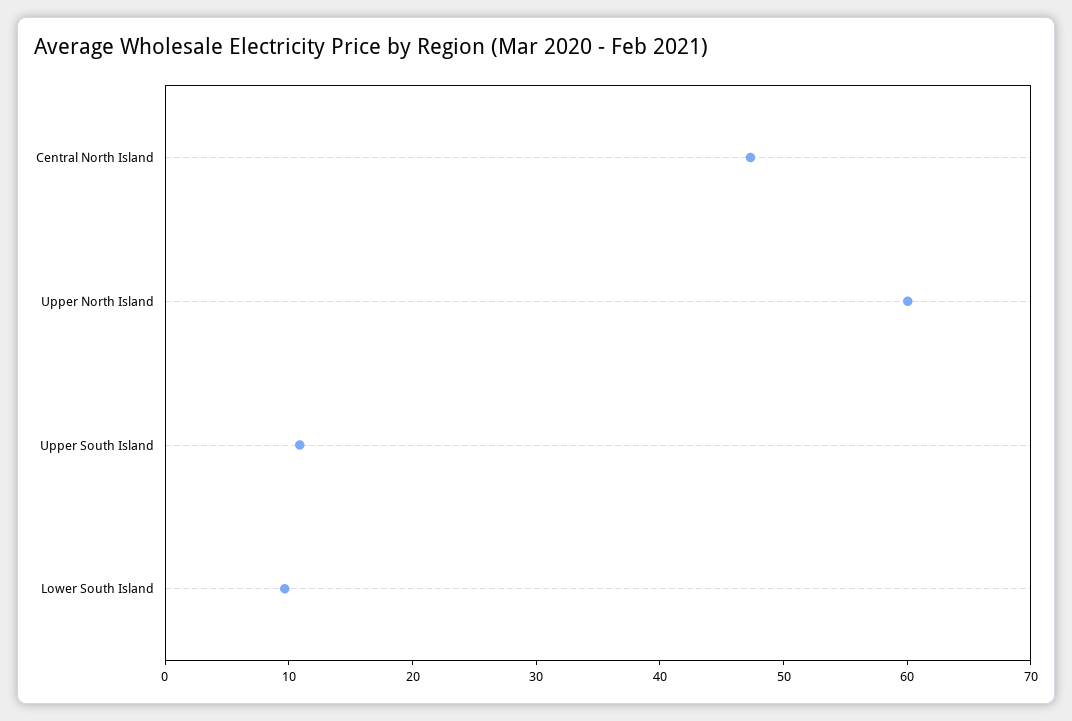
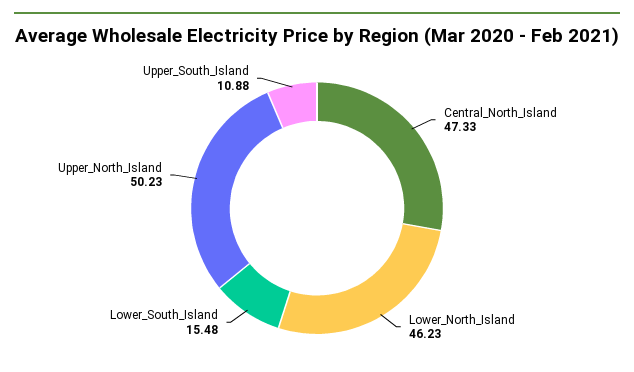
  {
    "Central North Island": 47.33,
-   "Upper North Island": 60,
+   "Upper North Island": 50.23,
    "Upper South Island": 10.88,
-   "Lower South Island": 10
+   "Lower South Island": 15.48,
+   "Lower_North_Island": 46.23
  }

